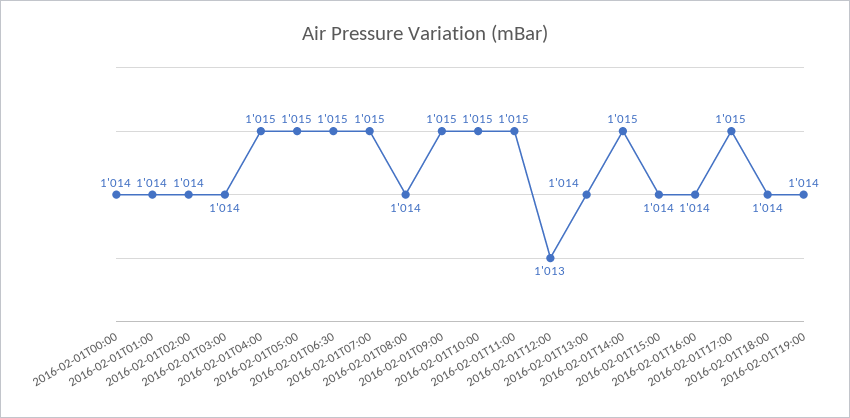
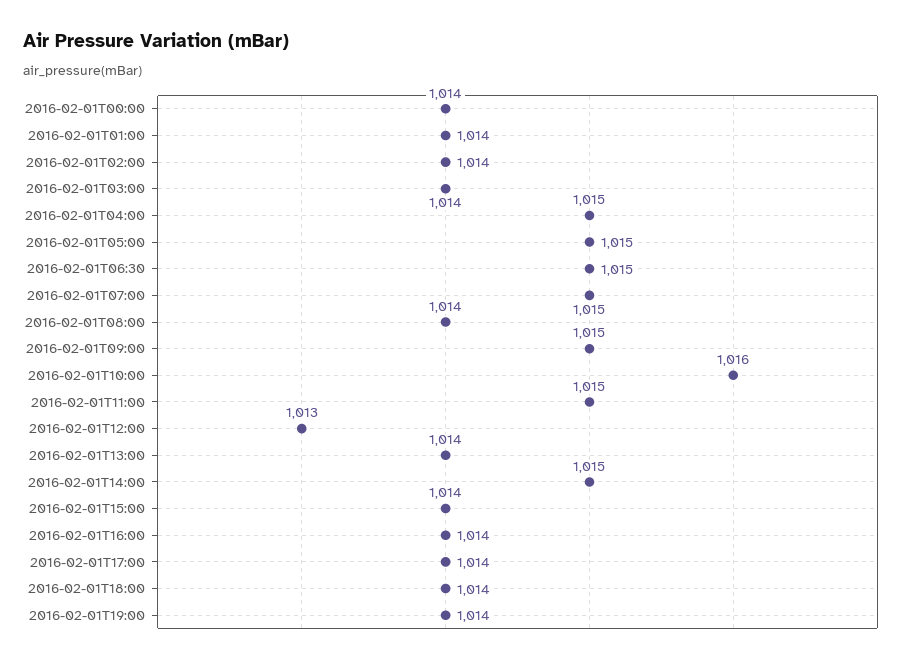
  {
    "2016-02-01T00:00": 1014,
    "2016-02-01T01:00": 1014,
    "2016-02-01T02:00": 1014,
    "2016-02-01T03:00": 1014,
    "2016-02-01T04:00": 1015,
    "2016-02-01T05:00": 1015,
    "2016-02-01T06:30": 1015,
    "2016-02-01T07:00": 1015,
    "2016-02-01T08:00": 1014,
    "2016-02-01T09:00": 1015,
-   "2016-02-01T10:00": 1015,
+   "2016-02-01T10:00": 1016,
    "2016-02-01T11:00": 1015,
    "2016-02-01T12:00": 1013,
    "2016-02-01T13:00": 1014,
    "2016-02-01T14:00": 1015,
    "2016-02-01T15:00": 1014,
    "2016-02-01T16:00": 1014,
-   "2016-02-01T17:00": 1015,
+   "2016-02-01T17:00": 1014,
    "2016-02-01T18:00": 1014,
    "2016-02-01T19:00": 1014
  }

